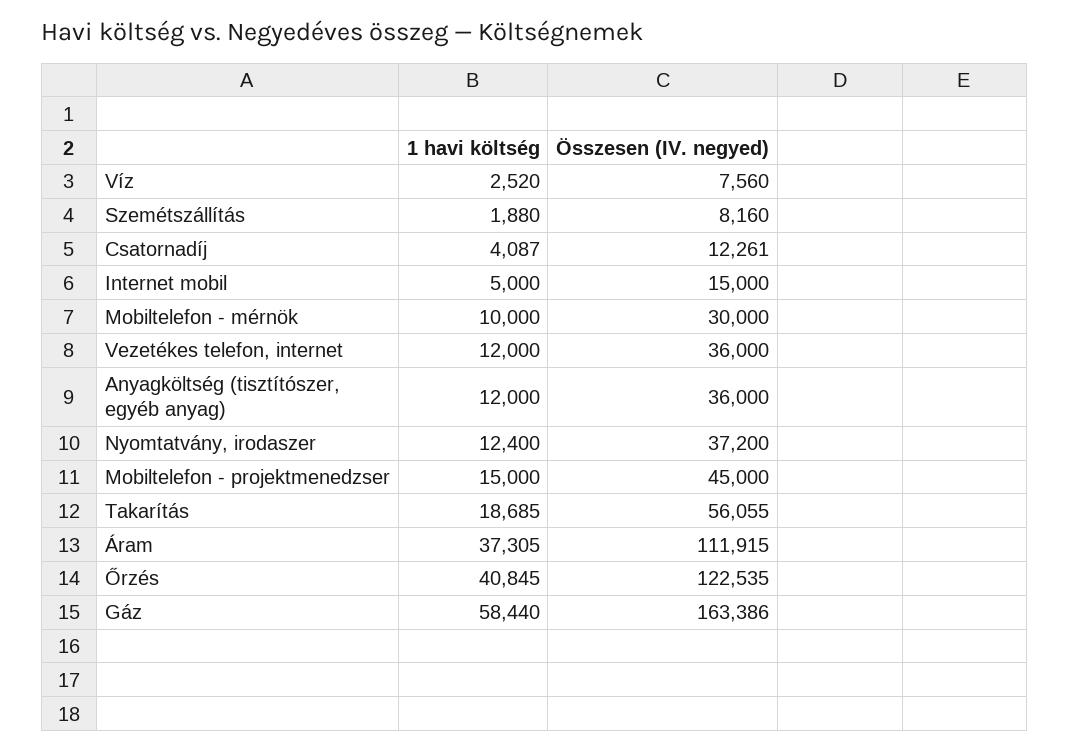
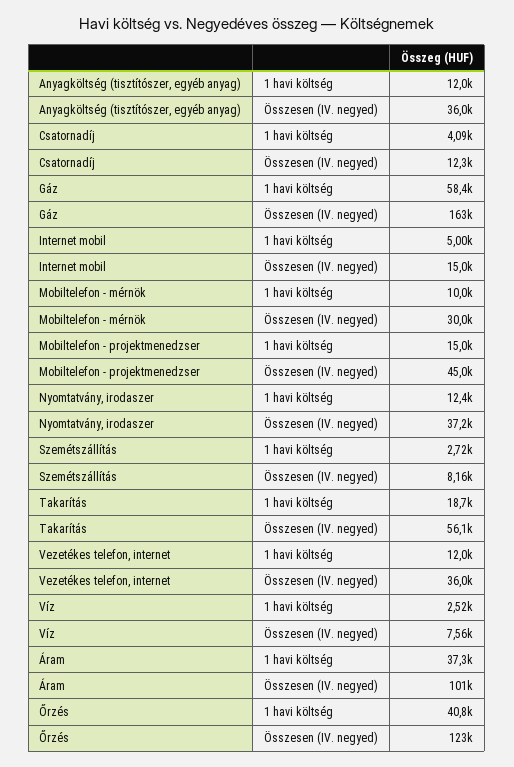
  {
    "1 havi költség": {
      "Víz": 2520,
-     "Szemétszállítás": 1880,
+     "Szemétszállítás": 2720,
      "Csatornadíj": 4087,
      "Internet mobil": 5000,
      "Mobiltelefon - mérnök": 10000,
      "Vezetékes telefon, internet": 12000,
      "Anyagköltség (tisztítószer, egyéb anyag)": 12000,
      "Nyomtatvány, irodaszer": 12400,
      "Mobiltelefon - projektmenedzser": 15000,
      "Takarítás": 18685,
      "Áram": 37305,
      "Őrzés": 40845,
      "Gáz": 58440
    },
    "Összesen (IV. negyed)": {
      "Víz": 7560,
      "Szemétszállítás": 8160,
      "Csatornadíj": 12261,
      "Internet mobil": 15000,
      "Mobiltelefon - mérnök": 30000,
      "Vezetékes telefon, internet": 36000,
      "Anyagköltség (tisztítószer, egyéb anyag)": 36000,
      "Nyomtatvány, irodaszer": 37200,
      "Mobiltelefon - projektmenedzser": 45000,
      "Takarítás": 56055,
-     "Áram": 111915,
+     "Áram": 101000,
      "Őrzés": 122535,
      "Gáz": 163386
    }
  }

